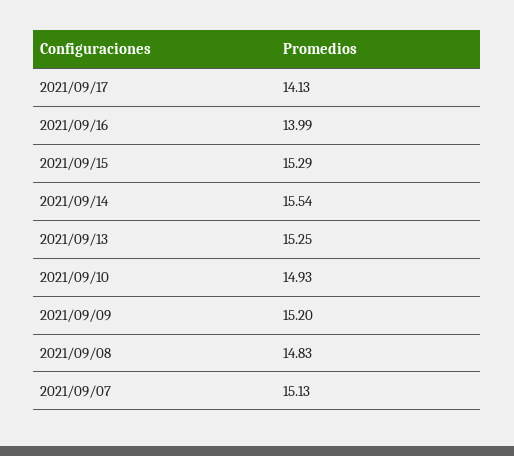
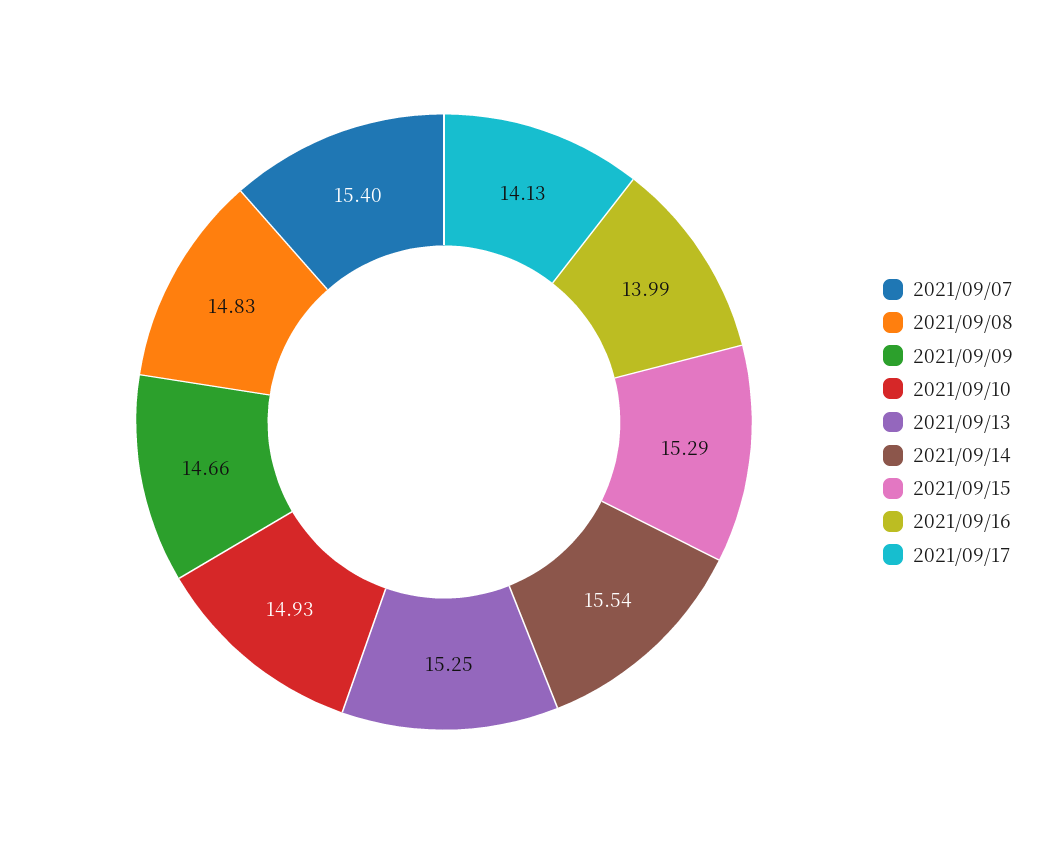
  {
    "2021/09/17": 14.13,
    "2021/09/16": 13.99,
    "2021/09/15": 15.29,
    "2021/09/14": 15.54,
    "2021/09/13": 15.25,
    "2021/09/10": 14.93,
-   "2021/09/09": 15.2,
+   "2021/09/09": 14.66,
    "2021/09/08": 14.83,
-   "2021/09/07": 15.13
+   "2021/09/07": 15.4
  }

